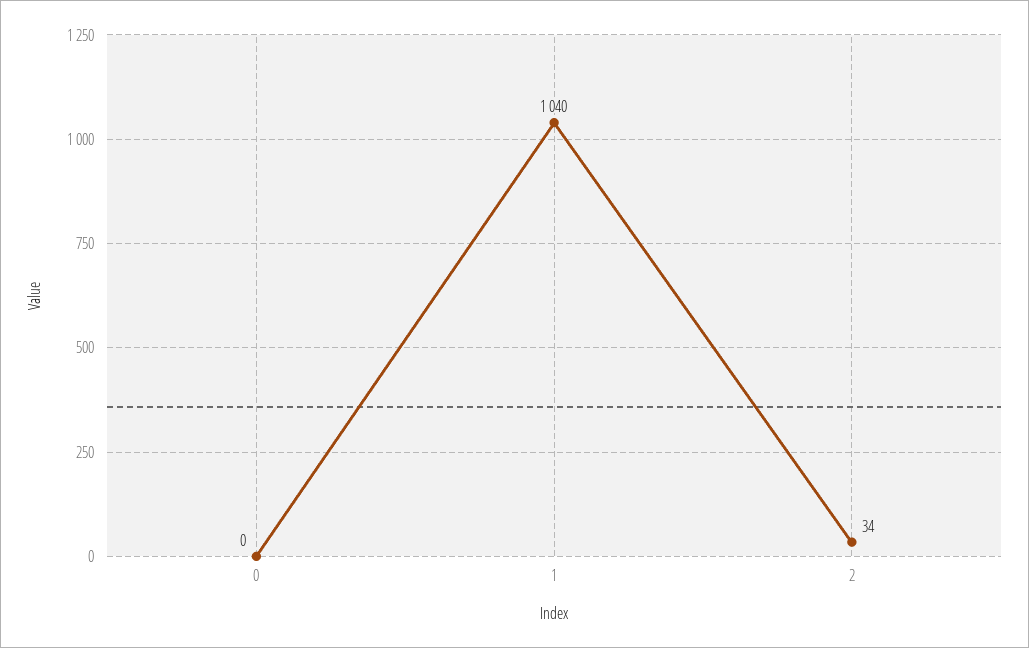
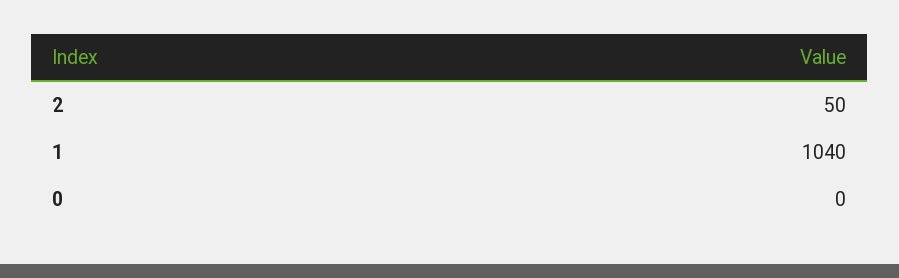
  {
    "0": 0,
    "1": 1040,
-   "2": 34
+   "2": 50
  }

